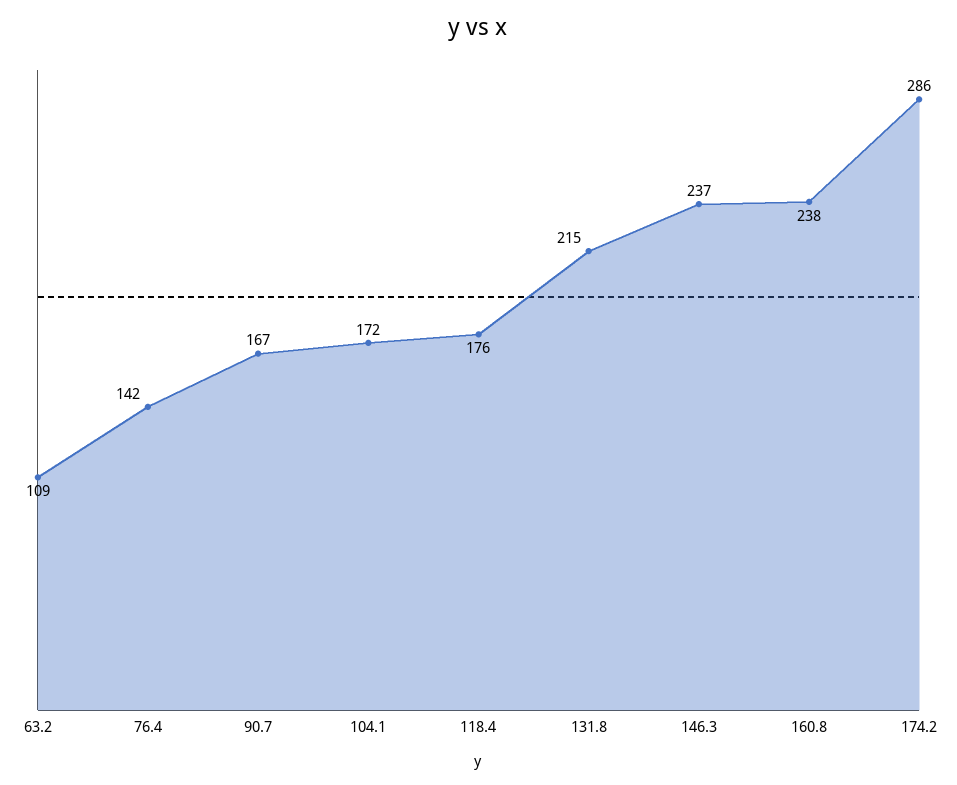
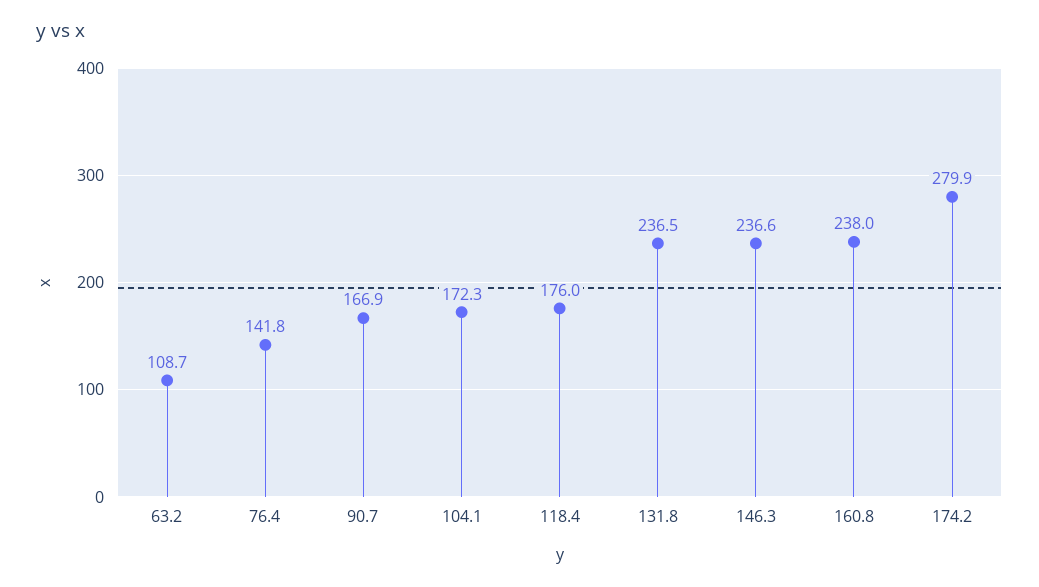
  {
    "63.2": 108.7,
    "76.4": 141.8,
    "90.7": 166.9,
    "104.1": 172.3,
    "118.4": 176,
-   "131.8": 215,
+   "131.8": 236.5,
    "146.3": 236.6,
    "160.8": 238,
-   "174.2": 286
+   "174.2": 279.9
  }

